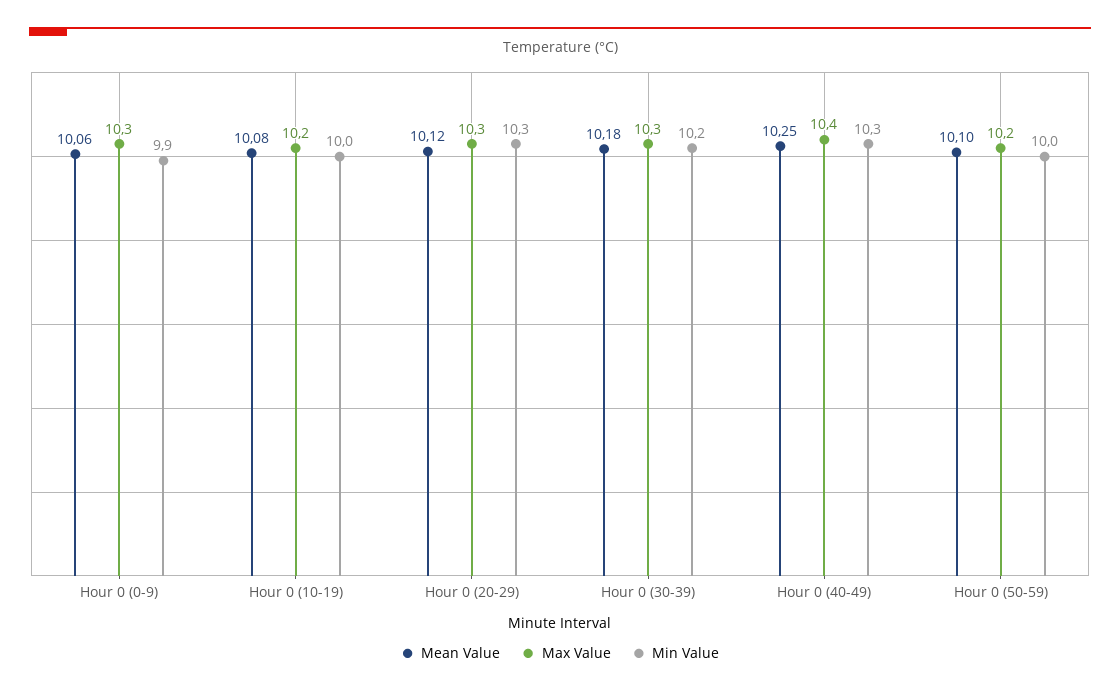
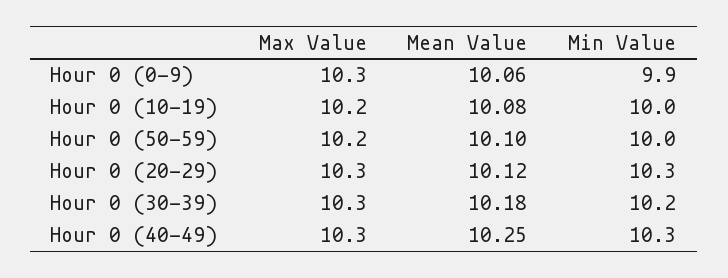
  {
    "Mean Value": {
      "Hour 0 (0-9)": 10.06,
      "Hour 0 (10-19)": 10.08,
      "Hour 0 (20-29)": 10.12,
      "Hour 0 (30-39)": 10.18,
      "Hour 0 (40-49)": 10.25,
      "Hour 0 (50-59)": 10.1
    },
    "Max Value": {
      "Hour 0 (0-9)": 10.3,
      "Hour 0 (10-19)": 10.2,
      "Hour 0 (20-29)": 10.3,
      "Hour 0 (30-39)": 10.3,
-     "Hour 0 (40-49)": 10.4,
+     "Hour 0 (40-49)": 10.3,
      "Hour 0 (50-59)": 10.2
    },
    "Min Value": {
      "Hour 0 (0-9)": 9.9,
      "Hour 0 (10-19)": 10,
      "Hour 0 (20-29)": 10.3,
      "Hour 0 (30-39)": 10.2,
      "Hour 0 (40-49)": 10.3,
      "Hour 0 (50-59)": 10
    }
  }

